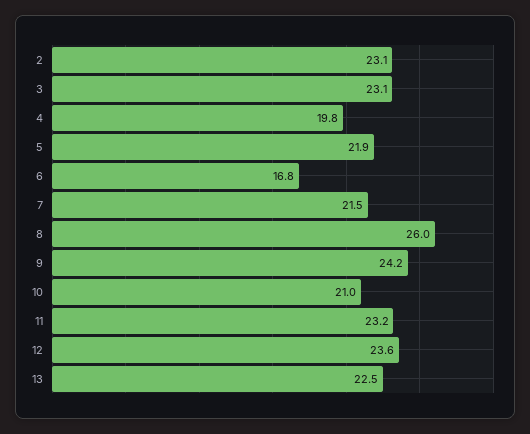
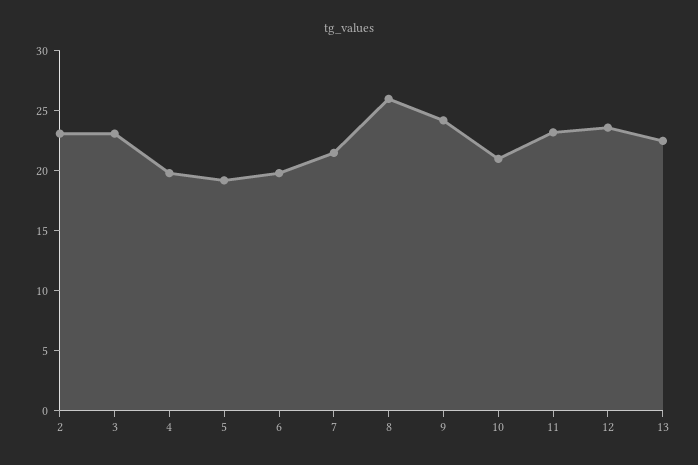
  {
    "2": 23.1,
    "3": 23.1,
    "4": 19.8,
-   "5": 21.9,
+   "5": 19,
-   "6": 16.8,
+   "6": 20,
    "7": 21.5,
    "8": 26,
    "9": 24.2,
    "10": 21,
    "11": 23.2,
    "12": 23.6,
    "13": 22.5
  }

